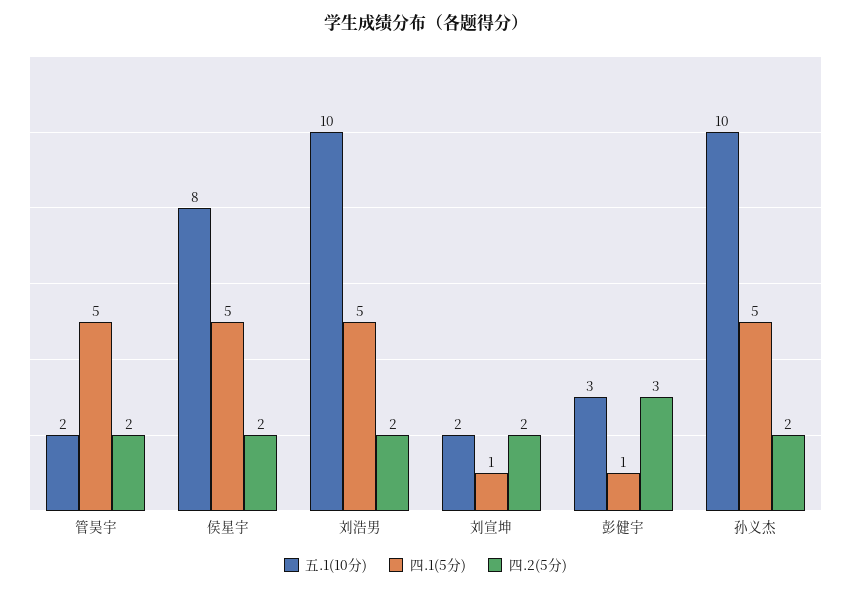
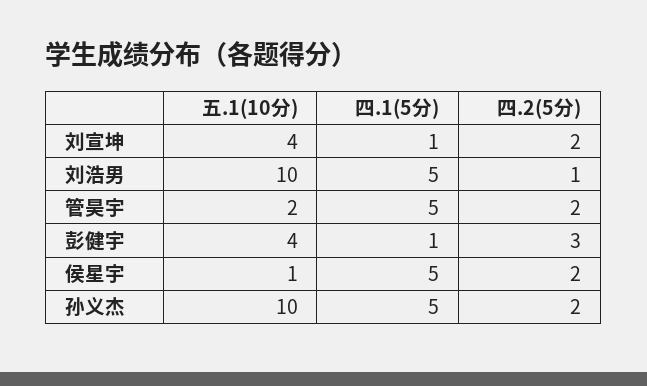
  {
    "五.1(10分)": {
      "管昊宇": 2,
-     "侯星宇": 8,
+     "侯星宇": 1,
      "刘浩男": 10,
-     "刘宣坤": 2,
+     "刘宣坤": 4,
-     "彭健宇": 3,
+     "彭健宇": 4,
      "孙义杰": 10
    },
    "四.1(5分)": {
      "管昊宇": 5,
      "侯星宇": 5,
      "刘浩男": 5,
      "刘宣坤": 1,
      "彭健宇": 1,
      "孙义杰": 5
    },
    "四.2(5分)": {
      "管昊宇": 2,
      "侯星宇": 2,
-     "刘浩男": 2,
+     "刘浩男": 1,
      "刘宣坤": 2,
      "彭健宇": 3,
      "孙义杰": 2
    }
  }

